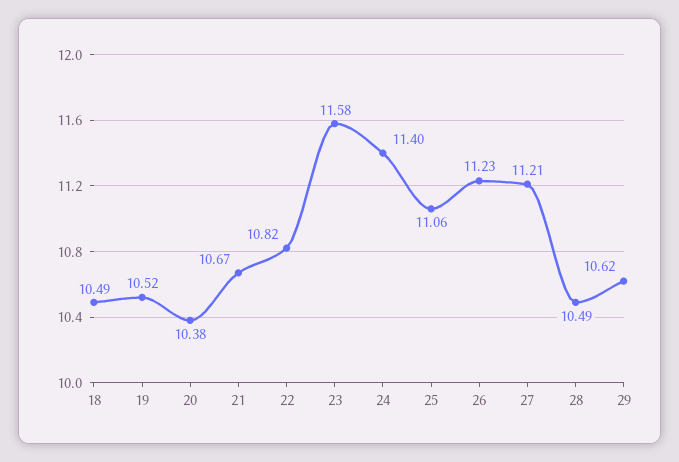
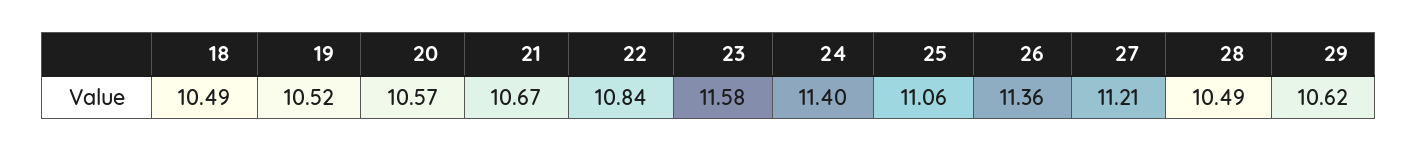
  {
    "18": 10.49,
    "19": 10.52,
-   "20": 10.38,
+   "20": 10.57,
    "21": 10.67,
-   "22": 10.82,
+   "22": 10.84,
    "23": 11.58,
    "24": 11.4,
    "25": 11.06,
-   "26": 11.23,
+   "26": 11.36,
    "27": 11.21,
    "28": 10.49,
    "29": 10.62
  }

